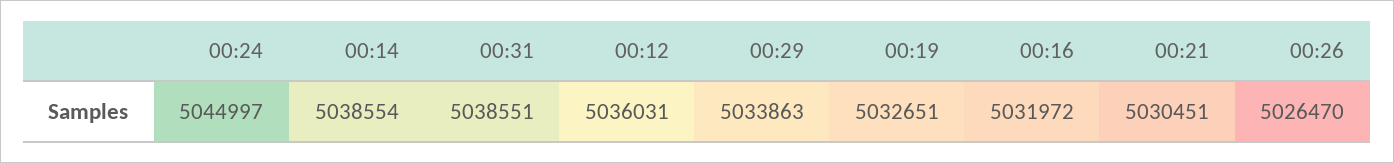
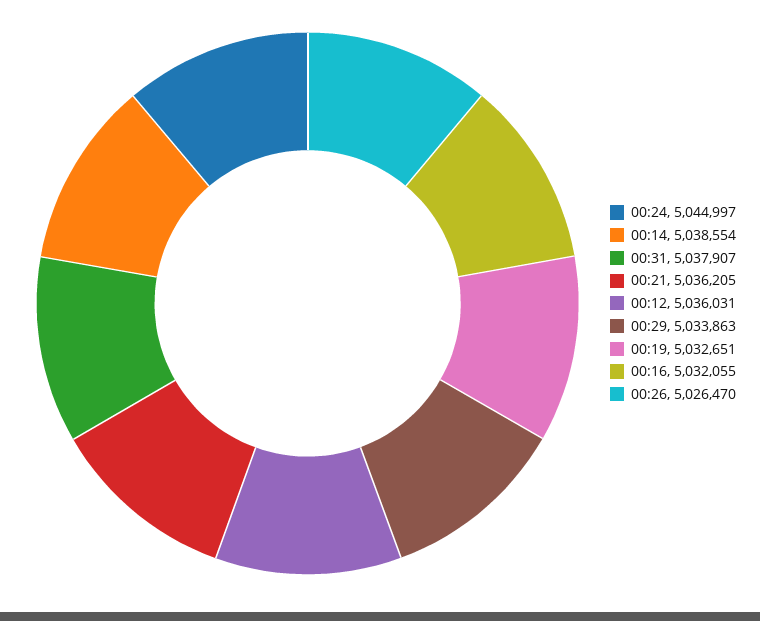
  {
    "00:24": 5044997,
    "00:14": 5038554,
-   "00:31": 5038551,
+   "00:31": 5037907,
    "00:12": 5036031,
    "00:29": 5033863,
    "00:19": 5032651,
-   "00:16": 5031972,
+   "00:16": 5032055,
-   "00:21": 5030451,
+   "00:21": 5036205,
    "00:26": 5026470
  }

